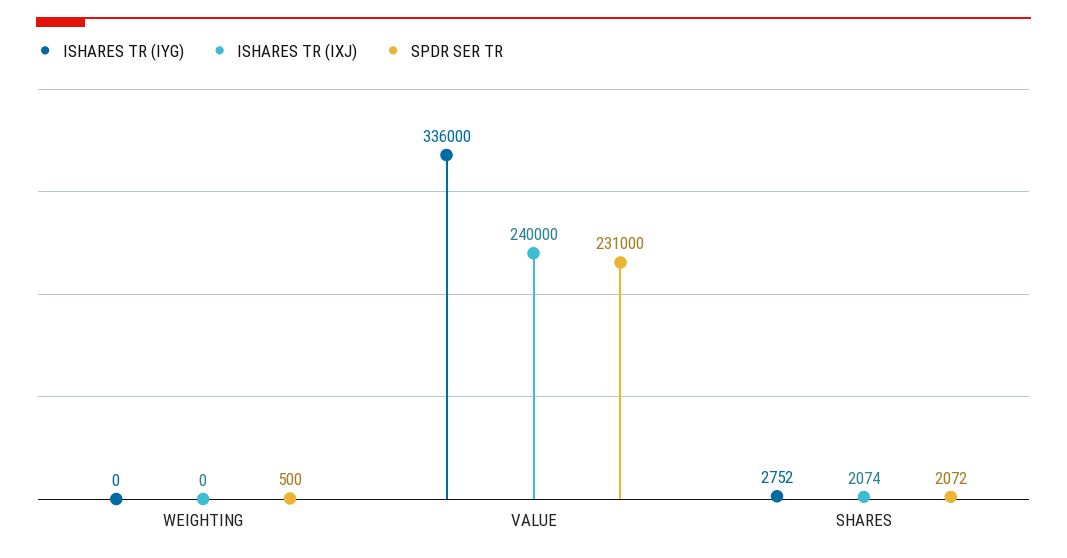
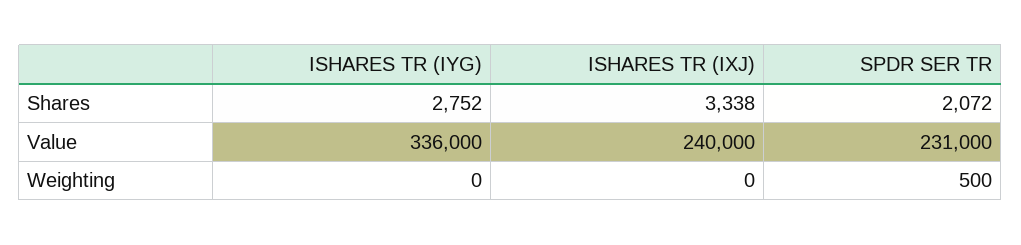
  {
    "ISHARES TR (IYG)": {
      "WEIGHTING": 0,
      "VALUE": 336000,
      "SHARES": 2752
    },
    "ISHARES TR (IXJ)": {
      "WEIGHTING": 0,
      "VALUE": 240000,
-     "SHARES": 2074
+     "SHARES": 3338
    },
    "SPDR SER TR": {
      "WEIGHTING": 500,
      "VALUE": 231000,
      "SHARES": 2072
    }
  }

